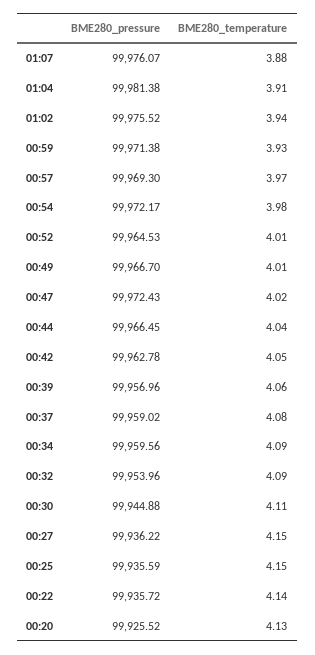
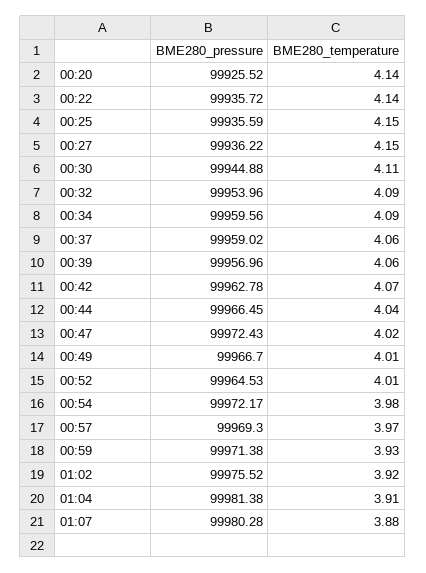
  {
    "BME280_pressure": {
-     "01:07": 99976.07,
+     "01:07": 99980.28,
      "01:04": 99981.38,
      "01:02": 99975.52,
      "00:59": 99971.38,
      "00:57": 99969.3,
      "00:54": 99972.17,
      "00:52": 99964.53,
      "00:49": 99966.7,
      "00:47": 99972.43,
      "00:44": 99966.45,
      "00:42": 99962.78,
      "00:39": 99956.96,
      "00:37": 99959.02,
      "00:34": 99959.56,
      "00:32": 99953.96,
      "00:30": 99944.88,
      "00:27": 99936.22,
      "00:25": 99935.59,
      "00:22": 99935.72,
      "00:20": 99925.52
    },
    "BME280_temperature": {
      "01:07": 3.88,
      "01:04": 3.91,
-     "01:02": 3.94,
+     "01:02": 3.92,
      "00:59": 3.93,
      "00:57": 3.97,
      "00:54": 3.98,
      "00:52": 4.01,
      "00:49": 4.01,
      "00:47": 4.02,
      "00:44": 4.04,
-     "00:42": 4.05,
+     "00:42": 4.07,
      "00:39": 4.06,
-     "00:37": 4.08,
+     "00:37": 4.06,
      "00:34": 4.09,
      "00:32": 4.09,
      "00:30": 4.11,
      "00:27": 4.15,
      "00:25": 4.15,
      "00:22": 4.14,
-     "00:20": 4.13
+     "00:20": 4.14
    }
  }

